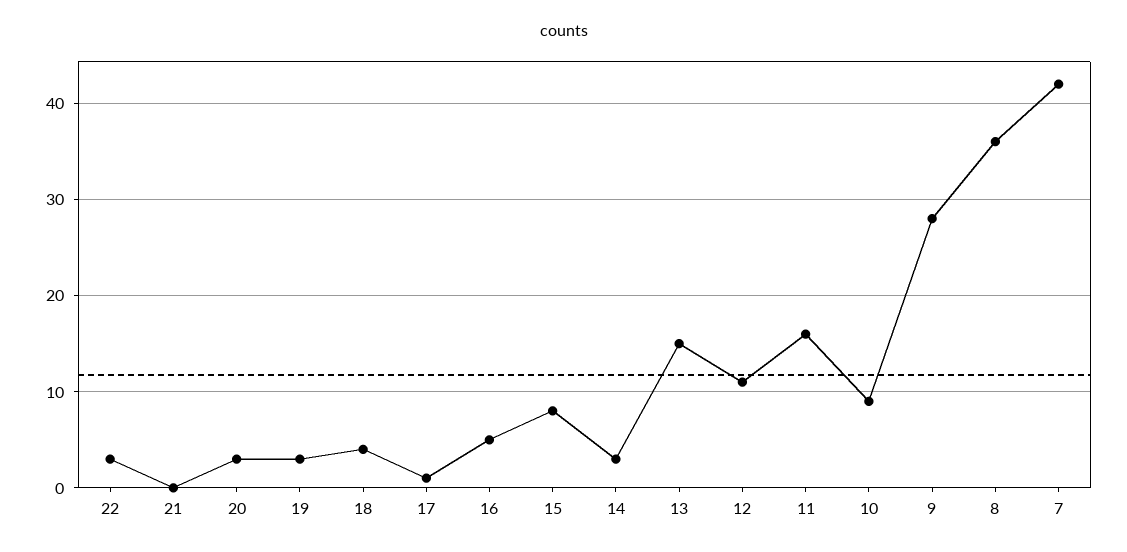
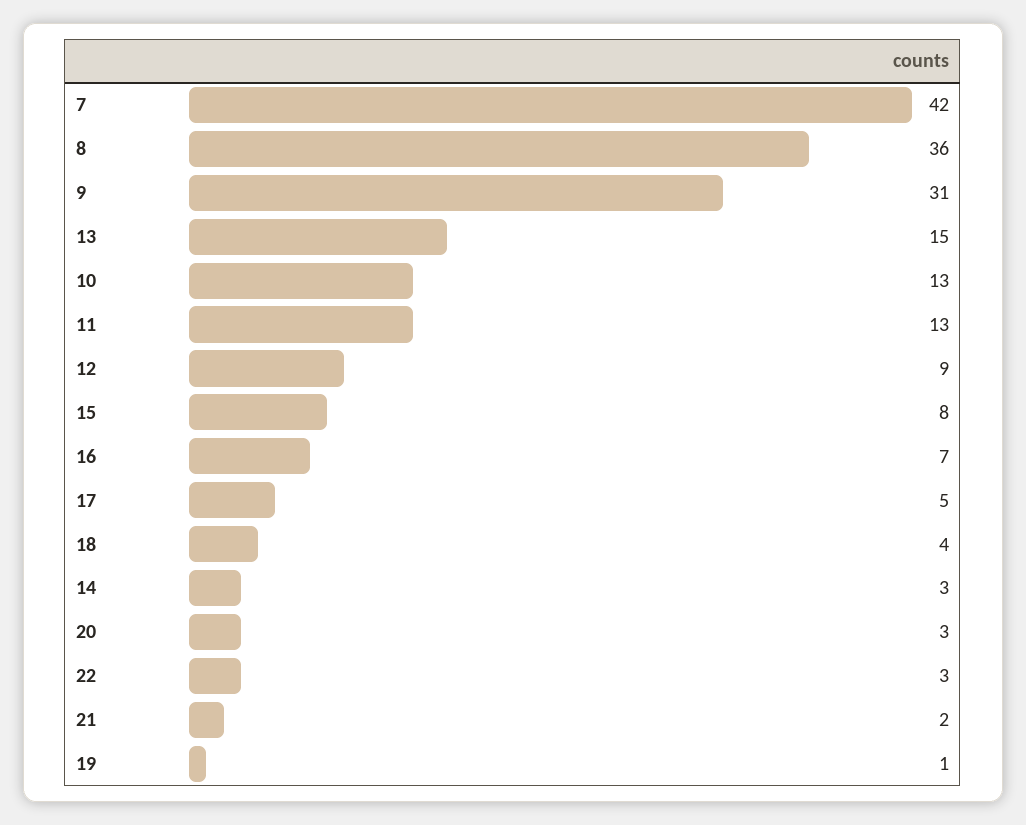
  {
    "22": 3,
-   "21": 0,
+   "21": 2,
    "20": 3,
-   "19": 3,
+   "19": 1,
    "18": 4,
-   "17": 1,
+   "17": 5,
-   "16": 5,
+   "16": 7,
    "15": 8,
    "14": 3,
    "13": 15,
-   "12": 11,
+   "12": 9,
-   "11": 16,
+   "11": 13,
-   "10": 9,
+   "10": 13,
-   "9": 28,
+   "9": 31,
    "8": 36,
    "7": 42
  }

